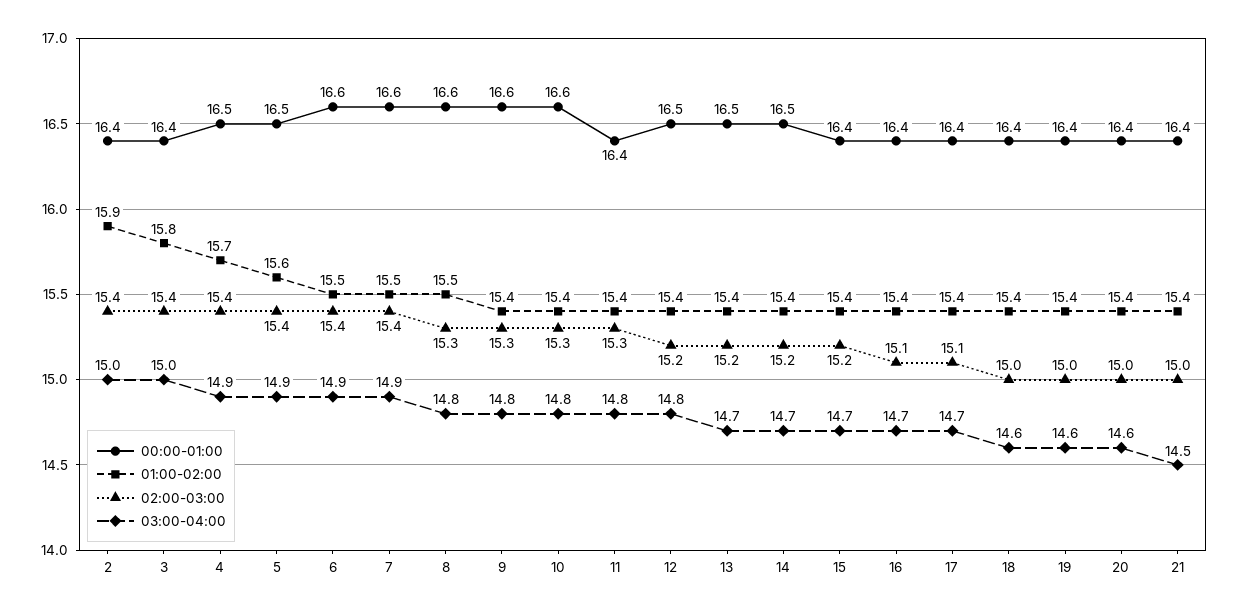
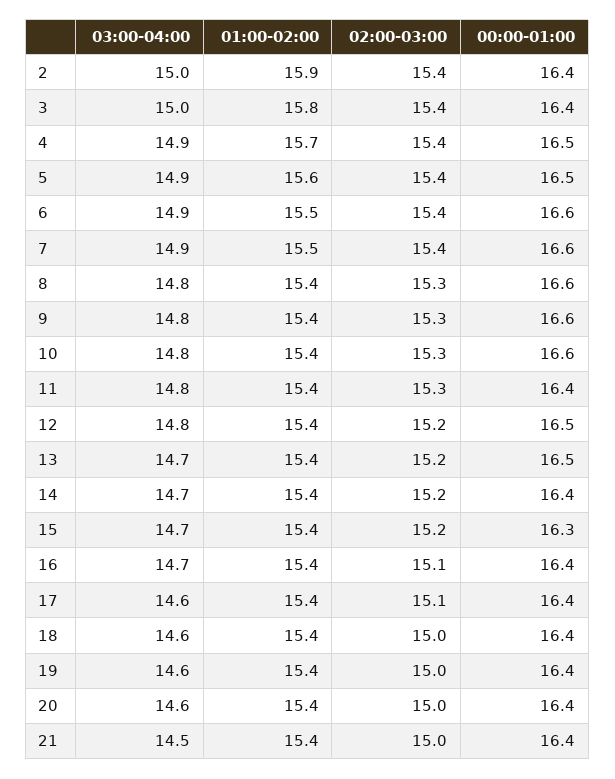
  {
    "00:00-01:00": {
      "2": 16.4,
      "3": 16.4,
      "4": 16.5,
      "5": 16.5,
      "6": 16.6,
      "7": 16.6,
      "8": 16.6,
      "9": 16.6,
      "10": 16.6,
      "11": 16.4,
      "12": 16.5,
      "13": 16.5,
-     "14": 16.5,
+     "14": 16.4,
-     "15": 16.4,
+     "15": 16.3,
      "16": 16.4,
      "17": 16.4,
      "18": 16.4,
      "19": 16.4,
      "20": 16.4,
      "21": 16.4
    },
    "01:00-02:00": {
      "2": 15.9,
      "3": 15.8,
      "4": 15.7,
      "5": 15.6,
      "6": 15.5,
      "7": 15.5,
-     "8": 15.5,
+     "8": 15.4,
      "9": 15.4,
      "10": 15.4,
      "11": 15.4,
      "12": 15.4,
      "13": 15.4,
      "14": 15.4,
      "15": 15.4,
      "16": 15.4,
      "17": 15.4,
      "18": 15.4,
      "19": 15.4,
      "20": 15.4,
      "21": 15.4
    },
    "02:00-03:00": {
      "2": 15.4,
      "3": 15.4,
      "4": 15.4,
      "5": 15.4,
      "6": 15.4,
      "7": 15.4,
      "8": 15.3,
      "9": 15.3,
      "10": 15.3,
      "11": 15.3,
      "12": 15.2,
      "13": 15.2,
      "14": 15.2,
      "15": 15.2,
      "16": 15.1,
      "17": 15.1,
      "18": 15,
      "19": 15,
      "20": 15,
      "21": 15
    },
    "03:00-04:00": {
      "2": 15,
      "3": 15,
      "4": 14.9,
      "5": 14.9,
      "6": 14.9,
      "7": 14.9,
      "8": 14.8,
      "9": 14.8,
      "10": 14.8,
      "11": 14.8,
      "12": 14.8,
      "13": 14.7,
      "14": 14.7,
      "15": 14.7,
      "16": 14.7,
-     "17": 14.7,
+     "17": 14.6,
      "18": 14.6,
      "19": 14.6,
      "20": 14.6,
      "21": 14.5
    }
  }

